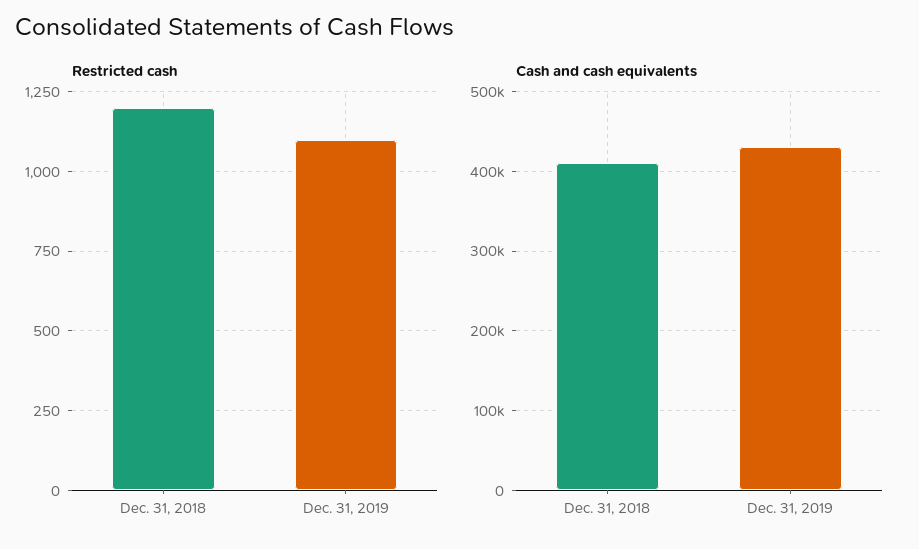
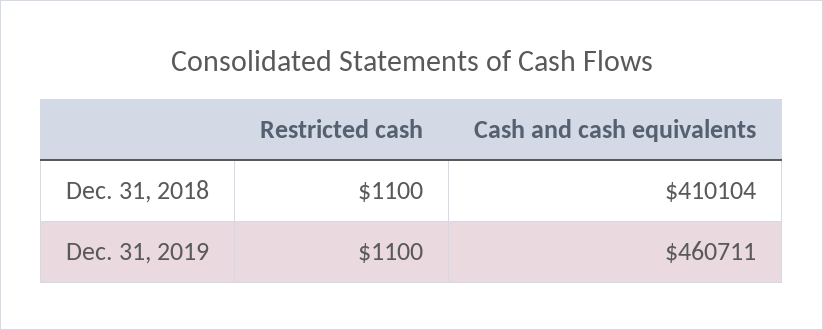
  {
    "Restricted cash": {
-     "Dec. 31, 2018": 1200,
+     "Dec. 31, 2018": 1100,
      "Dec. 31, 2019": 1100
    },
    "Cash and cash equivalents": {
      "Dec. 31, 2018": 410104,
-     "Dec. 31, 2019": 430000
+     "Dec. 31, 2019": 460711
    }
  }

